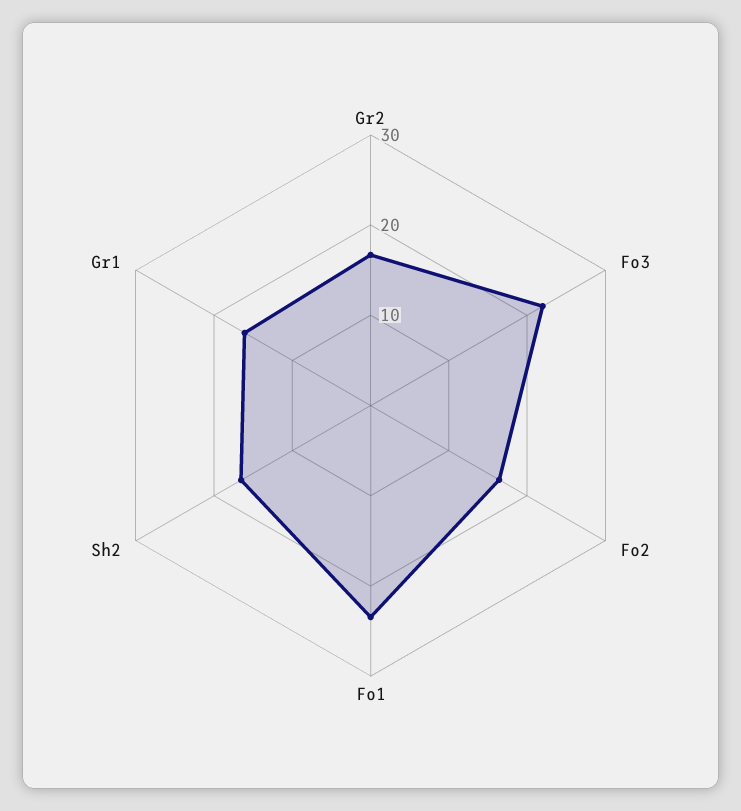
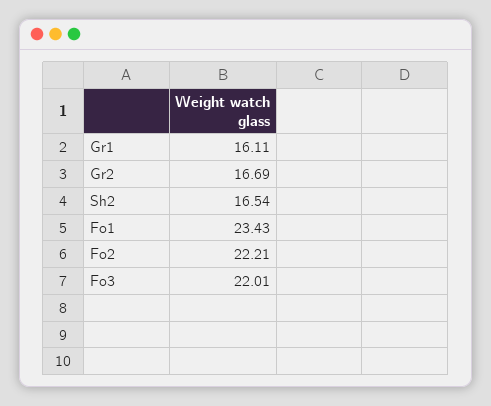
  {
    "Gr2": 16.69,
    "Fo3": 22.01,
-   "Fo2": 16,
+   "Fo2": 22.21,
    "Fo1": 23.43,
    "Sh2": 16.54,
    "Gr1": 16.11
  }

